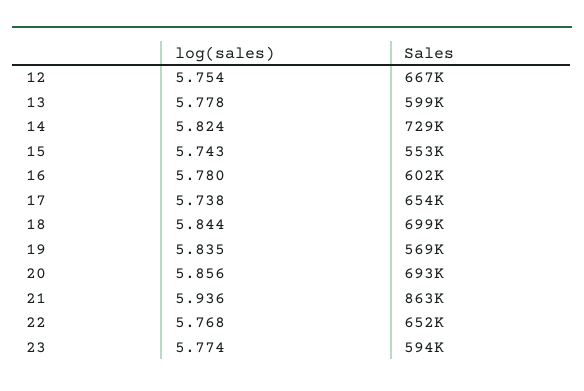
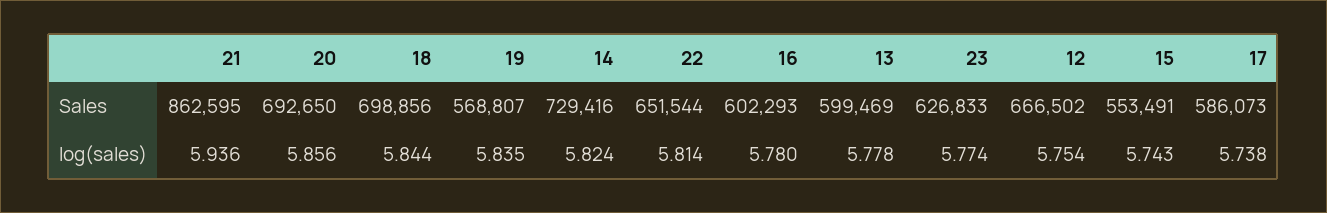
  {
    "log(sales)": {
      "12": 5.754,
      "13": 5.778,
      "14": 5.824,
      "15": 5.743,
      "16": 5.78,
      "17": 5.738,
      "18": 5.844,
      "19": 5.835,
      "20": 5.856,
      "21": 5.936,
-     "22": 5.768,
+     "22": 5.814,
      "23": 5.774
    },
    "Sales": {
      "12": 666502,
      "13": 599469,
      "14": 729416,
      "15": 553491,
      "16": 602293,
-     "17": 654000,
+     "17": 586073,
      "18": 698856,
      "19": 568807,
      "20": 692650,
      "21": 862595,
      "22": 651544,
-     "23": 594000
+     "23": 626833
    }
  }

